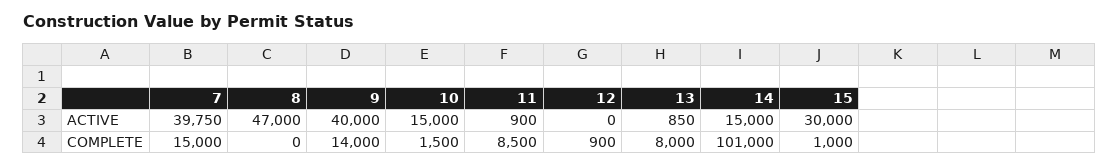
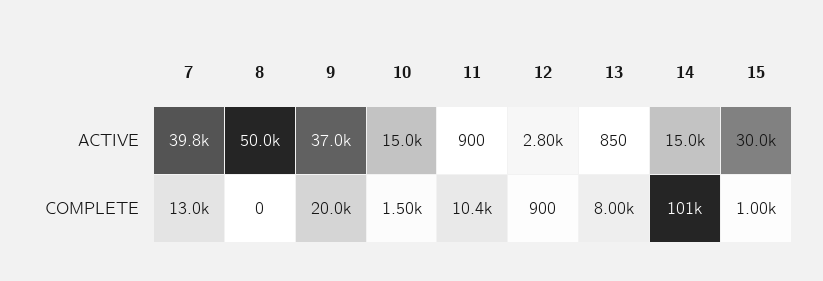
  {
    "7": {
      "ACTIVE": 39750,
-     "COMPLETE": 15000
+     "COMPLETE": 13000
    },
    "8": {
-     "ACTIVE": 47000,
+     "ACTIVE": 50000,
      "COMPLETE": 0
    },
    "9": {
-     "ACTIVE": 40000,
+     "ACTIVE": 37000,
-     "COMPLETE": 14000
+     "COMPLETE": 20000
    },
    "10": {
      "ACTIVE": 15000,
      "COMPLETE": 1500
    },
    "11": {
      "ACTIVE": 900,
-     "COMPLETE": 8500
+     "COMPLETE": 10400
    },
    "12": {
-     "ACTIVE": 0,
+     "ACTIVE": 2800,
      "COMPLETE": 900
    },
    "13": {
      "ACTIVE": 850,
      "COMPLETE": 8000
    },
    "14": {
      "ACTIVE": 15000,
      "COMPLETE": 101000
    },
    "15": {
      "ACTIVE": 30000,
      "COMPLETE": 1000
    }
  }

